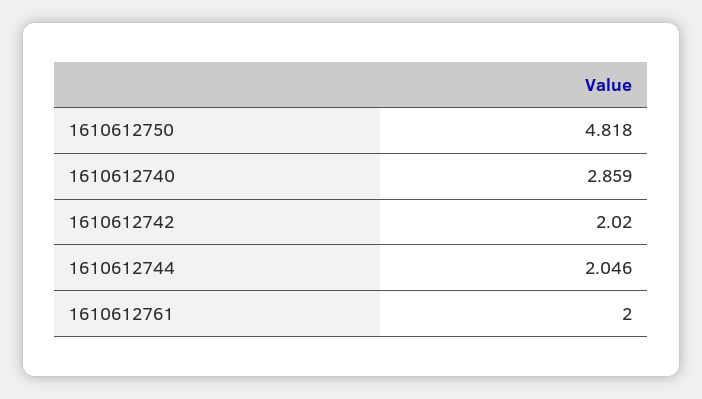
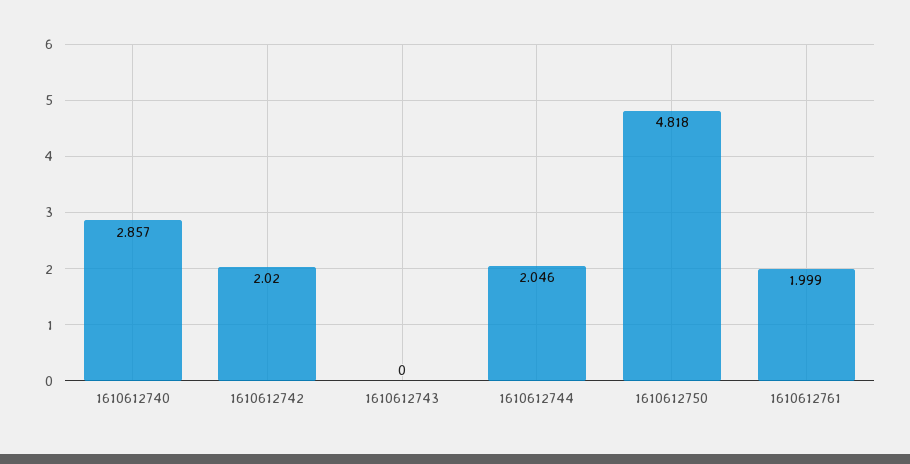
  {
    "1610612750": 4.818,
-   "1610612740": 2.859,
+   "1610612740": 2.857,
    "1610612742": 2.02,
    "1610612744": 2.046,
-   "1610612761": 2
+   "1610612761": 1.999,
+   "1610612743": 0
  }

